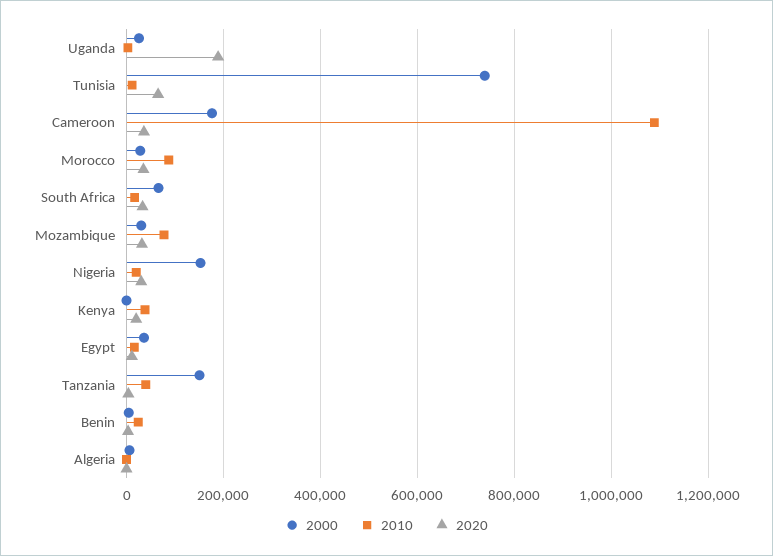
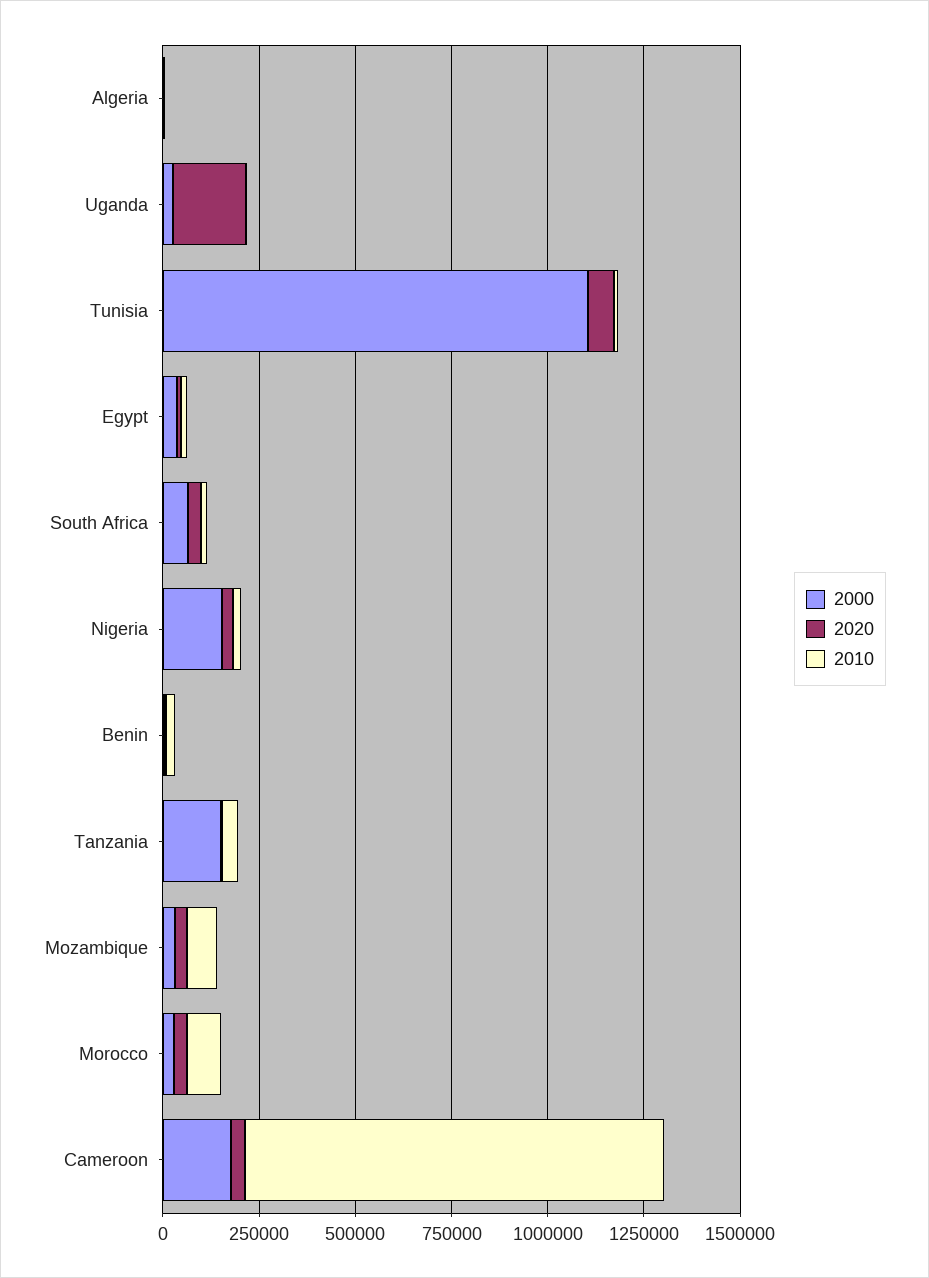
  {
    "2000": {
      "Uganda": 20000,
-     "Tunisia": 740000,
+     "Tunisia": 1100000,
      "Cameroon": 180000,
      "Morocco": 20000,
      "South Africa": 60000,
      "Mozambique": 40000,
      "Nigeria": 160000,
-     "Kenya": 0,
      "Egypt": 40000,
      "Tanzania": 160000,
      "Benin": 0,
      "Algeria": 0
    },
    "2010": {
      "Uganda": 0,
      "Tunisia": 20000,
      "Cameroon": 1080000,
      "Morocco": 80000,
      "South Africa": 20000,
      "Mozambique": 80000,
      "Nigeria": 20000,
-     "Kenya": 40000,
      "Egypt": 20000,
      "Tanzania": 40000,
      "Benin": 20000,
      "Algeria": 0
    },
    "2020": {
      "Uganda": 180000,
      "Tunisia": 60000,
      "Cameroon": 40000,
      "Morocco": 40000,
      "South Africa": 40000,
      "Mozambique": 40000,
      "Nigeria": 40000,
-     "Kenya": 20000,
      "Egypt": 20000,
      "Tanzania": 0,
      "Benin": 0,
      "Algeria": 0
    }
  }

